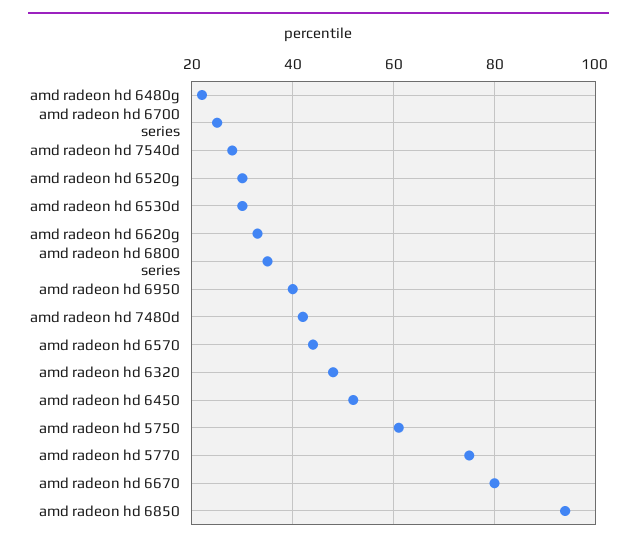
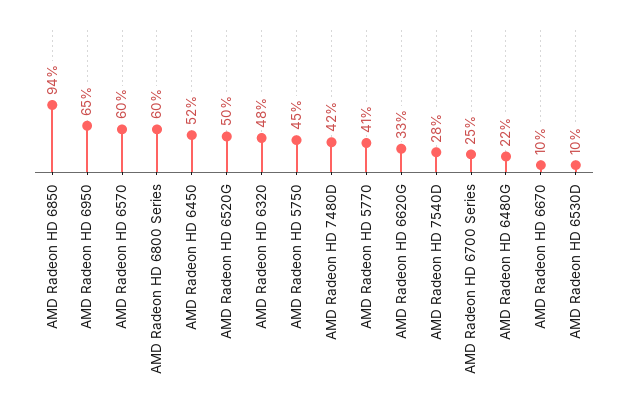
  {
    "amd radeon hd 6480g": 22,
    "amd radeon hd 6700 series": 25,
    "amd radeon hd 7540d": 28,
-   "amd radeon hd 6520g": 30,
+   "amd radeon hd 6520g": 50,
-   "amd radeon hd 6530d": 30,
+   "amd radeon hd 6530d": 10,
    "amd radeon hd 6620g": 33,
-   "amd radeon hd 6800 series": 35,
+   "amd radeon hd 6800 series": 60,
-   "amd radeon hd 6950": 40,
+   "amd radeon hd 6950": 65,
    "amd radeon hd 7480d": 42,
-   "amd radeon hd 6570": 45,
+   "amd radeon hd 6570": 60,
    "amd radeon hd 6320": 48,
    "amd radeon hd 6450": 52,
-   "amd radeon hd 5750": 60,
+   "amd radeon hd 5750": 45,
-   "amd radeon hd 5770": 75,
+   "amd radeon hd 5770": 41,
-   "amd radeon hd 6670": 80,
+   "amd radeon hd 6670": 10,
    "amd radeon hd 6850": 94
  }

